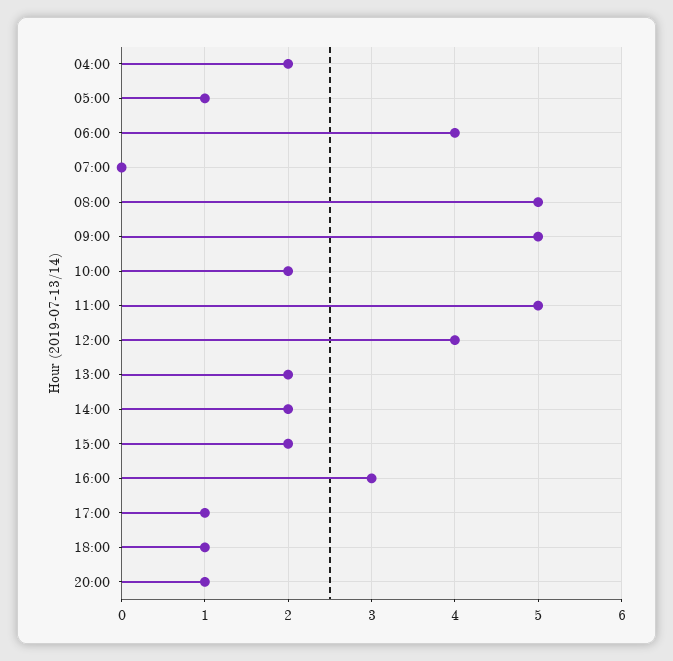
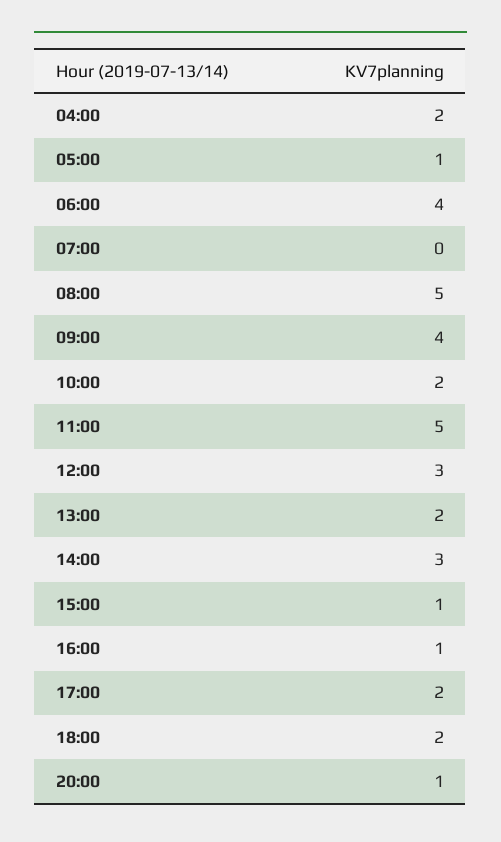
  {
    "04:00": 2,
    "05:00": 1,
    "06:00": 4,
    "07:00": 0,
    "08:00": 5,
-   "09:00": 5,
+   "09:00": 4,
    "10:00": 2,
    "11:00": 5,
-   "12:00": 4,
+   "12:00": 3,
    "13:00": 2,
-   "14:00": 2,
+   "14:00": 3,
-   "15:00": 2,
+   "15:00": 1,
-   "16:00": 3,
+   "16:00": 1,
-   "17:00": 1,
+   "17:00": 2,
-   "18:00": 1,
+   "18:00": 2,
    "20:00": 1
  }

